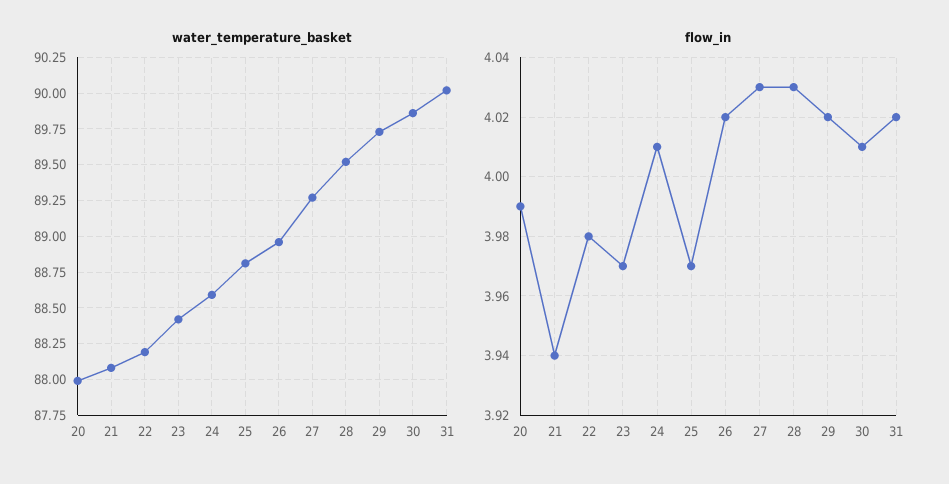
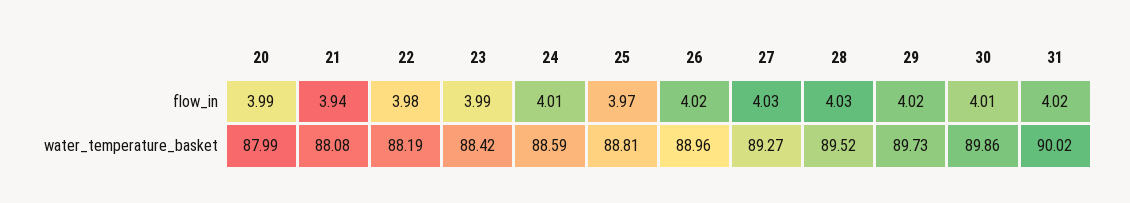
  {
    "water_temperature_basket": {
      "20": 87.99,
      "21": 88.08,
      "22": 88.19,
      "23": 88.42,
      "24": 88.59,
      "25": 88.81,
      "26": 88.96,
      "27": 89.27,
      "28": 89.52,
      "29": 89.73,
      "30": 89.86,
      "31": 90.02
    },
    "flow_in": {
      "20": 3.99,
      "21": 3.94,
      "22": 3.98,
-     "23": 3.97,
+     "23": 3.99,
      "24": 4.01,
      "25": 3.97,
      "26": 4.02,
      "27": 4.03,
      "28": 4.03,
      "29": 4.02,
      "30": 4.01,
      "31": 4.02
    }
  }

